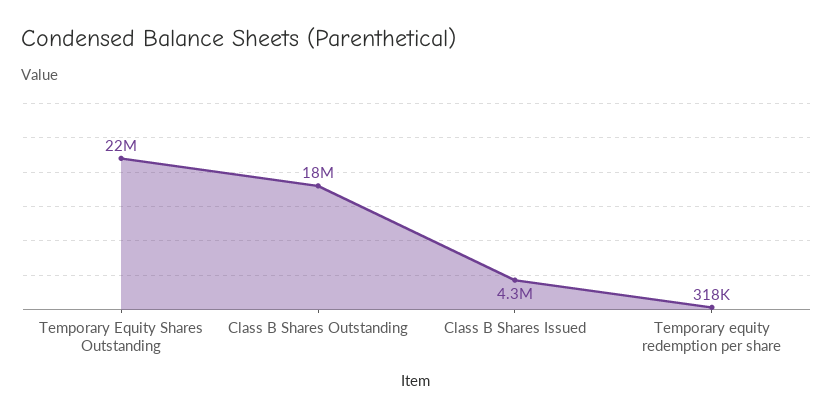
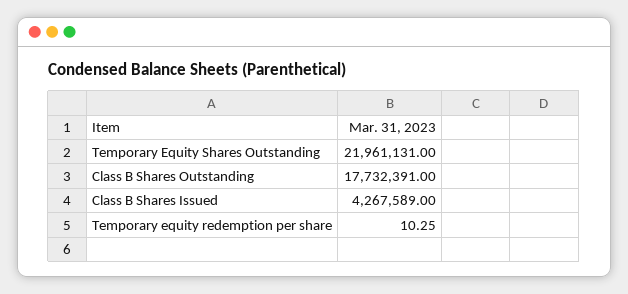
  {
    "Temporary Equity Shares Outstanding": 21961131,
    "Class B Shares Outstanding": 17732391,
    "Class B Shares Issued": 4267589,
-   "Temporary equity redemption per share": 318000
+   "Temporary equity redemption per share": 10.25
  }

